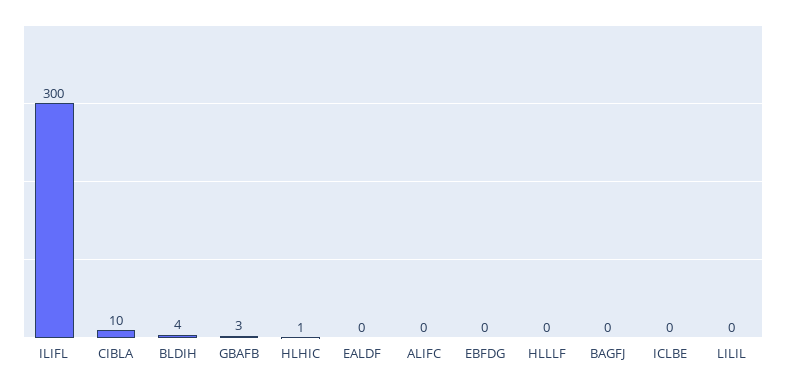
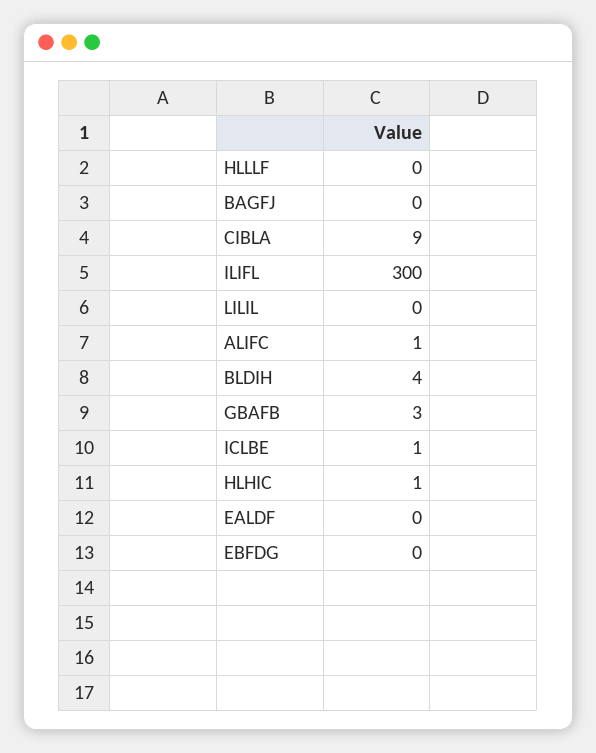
  {
    "ILIFL": 300,
-   "CIBLA": 10,
+   "CIBLA": 9,
    "BLDIH": 4,
    "GBAFB": 3,
    "HLHIC": 1,
    "EALDF": 0,
-   "ALIFC": 0,
+   "ALIFC": 1,
    "EBFDG": 0,
    "HLLLF": 0,
    "BAGFJ": 0,
-   "ICLBE": 0,
+   "ICLBE": 1,
    "LILIL": 0
  }

